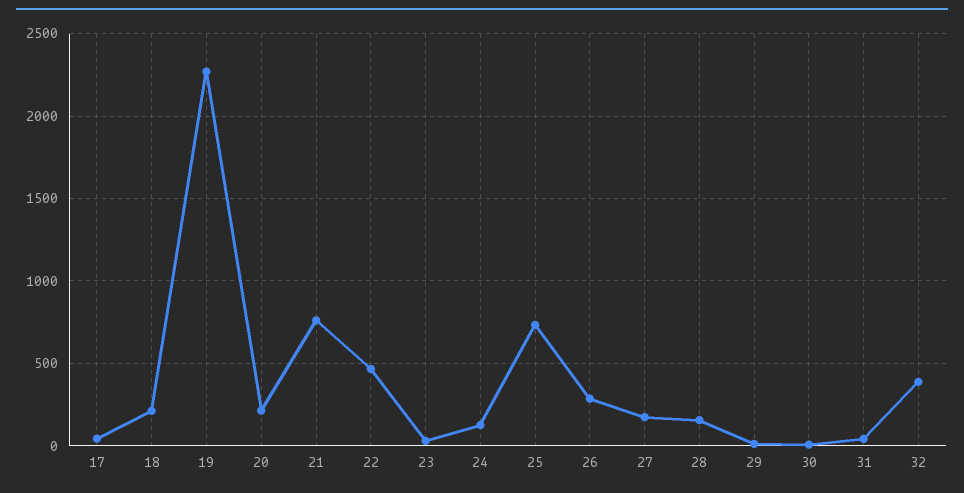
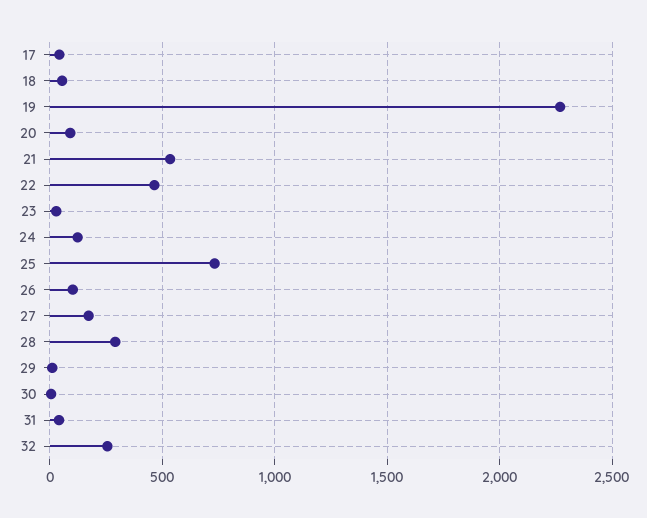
  {
    "17": 50,
-   "18": 200,
+   "18": 50,
    "19": 2250,
-   "20": 200,
+   "20": 100,
-   "21": 750,
+   "21": 550,
    "22": 450,
    "23": 50,
    "24": 150,
    "25": 750,
-   "26": 300,
+   "26": 100,
    "27": 150,
-   "28": 150,
+   "28": 300,
    "29": 0,
    "30": 0,
    "31": 50,
-   "32": 400
+   "32": 250
  }

